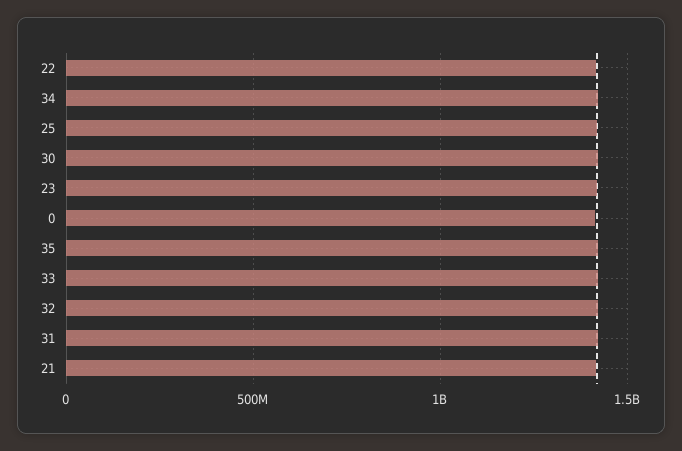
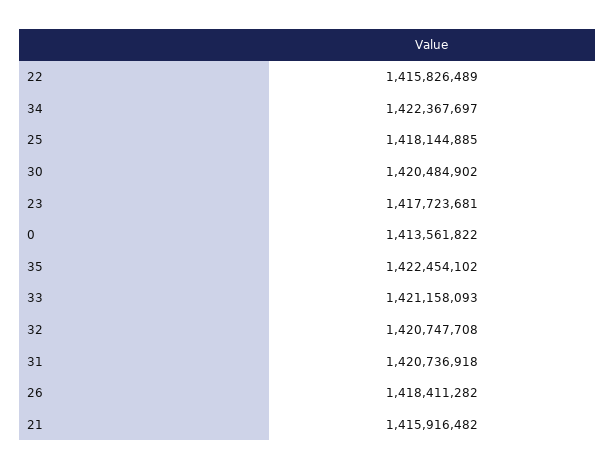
  {
    "22": 1415826489,
    "34": 1422367697,
    "25": 1418144885,
    "30": 1420484902,
    "23": 1417723681,
    "0": 1413561822,
    "35": 1422454102,
    "33": 1421158093,
    "32": 1420747708,
    "31": 1420736918,
-   "21": 1415916482
+   "21": 1415916482,
+   "26": 1418411282
  }

